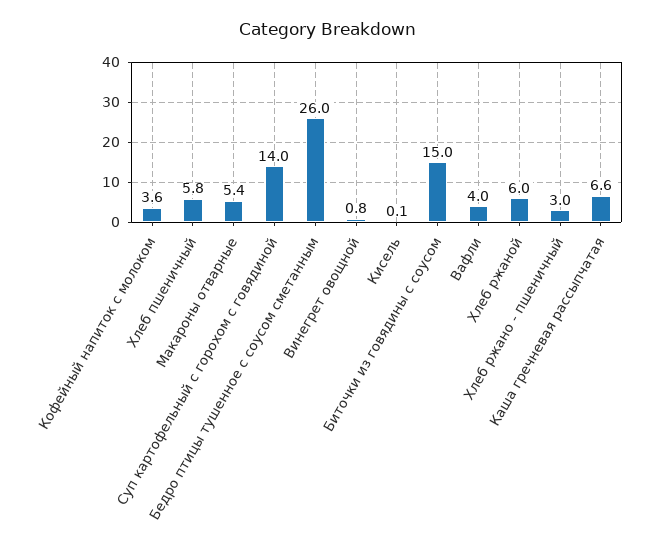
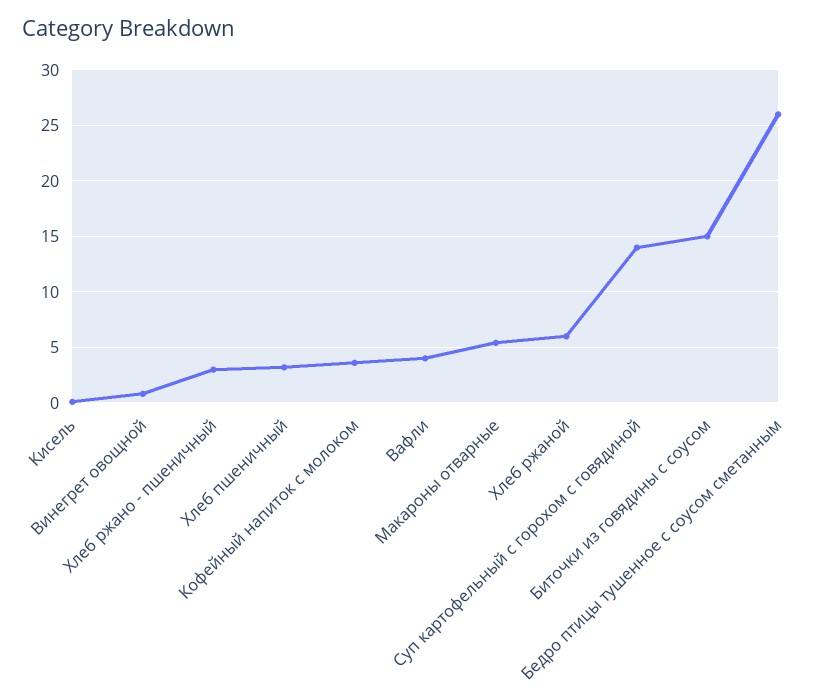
  {
    "Кофейный напиток с молоком": 3.6,
-   "Хлеб пшеничный": 5.8,
+   "Хлеб пшеничный": 3,
    "Макароны отварные": 5.4,
    "Суп картофельный с горохом с говядиной": 14,
    "Бедро птицы тушенное с соусом сметанным": 26,
    "Винегрет овощной": 0.8,
    "Кисель": 0.1,
    "Биточки из говядины с соусом": 15,
    "Вафли": 4,
    "Хлеб ржаной": 6,
-   "Хлеб ржано - пшеничный": 3,
+   "Хлеб ржано - пшеничный": 3
-   "Каша гречневая рассыпчатая": 6.6
  }

